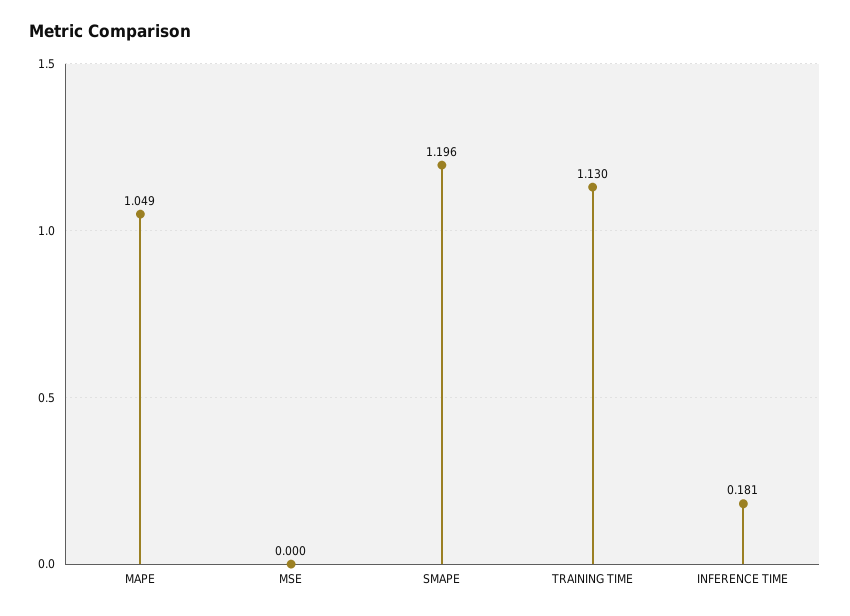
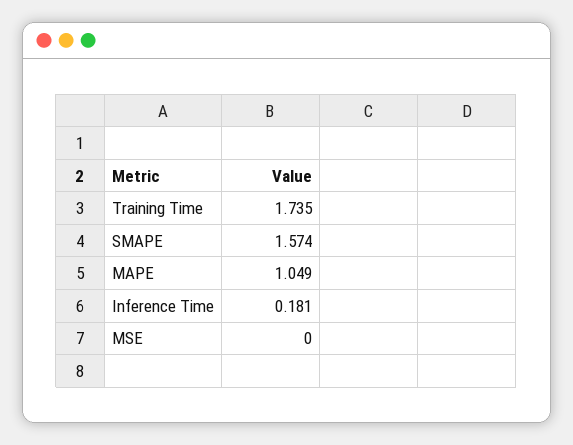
  {
    "MAPE": 1.049,
    "MSE": 0,
-   "SMAPE": 1.196,
+   "SMAPE": 1.574,
-   "TRAINING TIME": 1.13,
+   "TRAINING TIME": 1.735,
    "INFERENCE TIME": 0.181
  }

